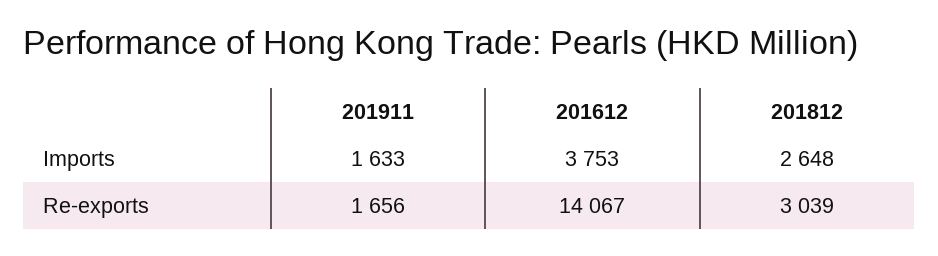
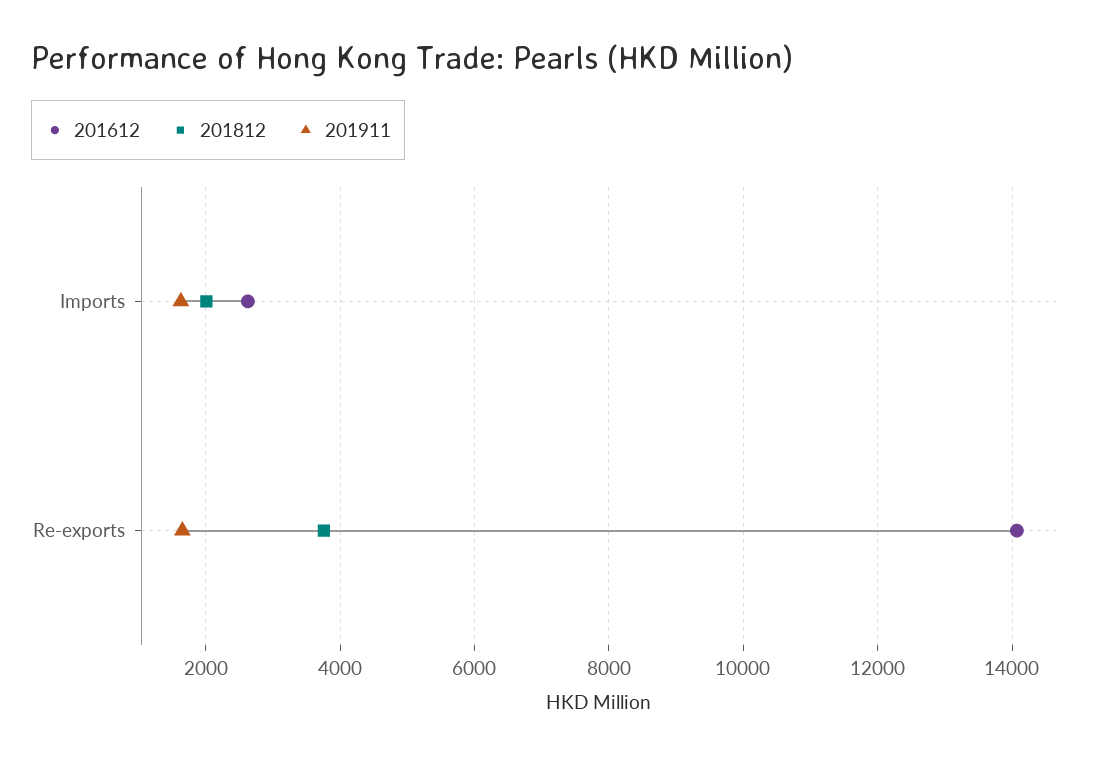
  {
    "201911": {
      "Imports": 1633,
      "Re-exports": 1656
    },
    "201612": {
-     "Imports": 3753,
+     "Imports": 2600,
      "Re-exports": 14067
    },
    "201812": {
-     "Imports": 2648,
+     "Imports": 2000,
-     "Re-exports": 3039
+     "Re-exports": 3800
    }
  }

